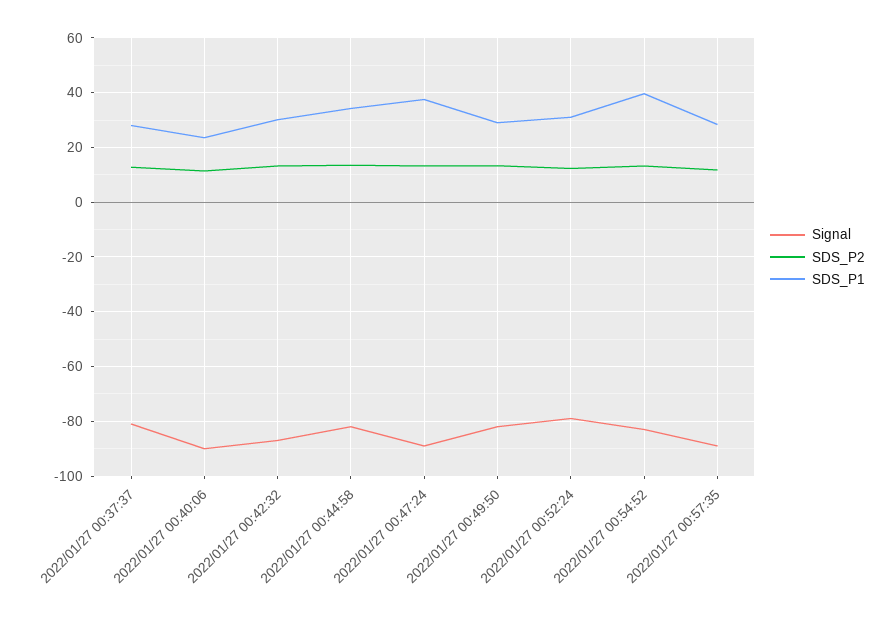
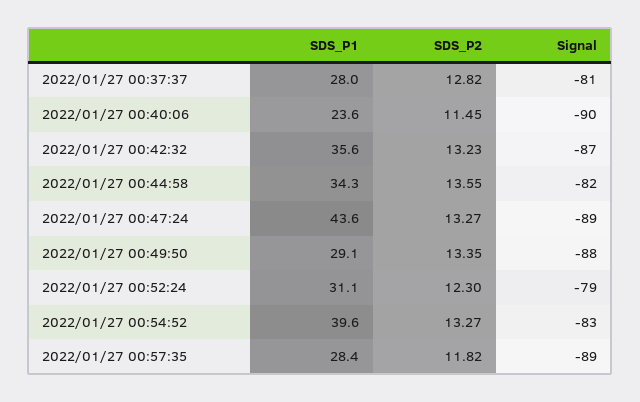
  {
    "Signal": {
      "2022/01/27 00:37:37": -81,
      "2022/01/27 00:40:06": -90,
      "2022/01/27 00:42:32": -87,
      "2022/01/27 00:44:58": -82,
      "2022/01/27 00:47:24": -89,
-     "2022/01/27 00:49:50": -82.5,
+     "2022/01/27 00:49:50": -88,
      "2022/01/27 00:52:24": -79,
      "2022/01/27 00:54:52": -83,
      "2022/01/27 00:57:35": -89
    },
    "SDS_P2": {
      "2022/01/27 00:37:37": 12.82,
      "2022/01/27 00:40:06": 11.45,
      "2022/01/27 00:42:32": 13.23,
      "2022/01/27 00:44:58": 13.55,
      "2022/01/27 00:47:24": 13.27,
      "2022/01/27 00:49:50": 13.35,
      "2022/01/27 00:52:24": 12.3,
      "2022/01/27 00:54:52": 13.27,
      "2022/01/27 00:57:35": 11.82
    },
    "SDS_P1": {
      "2022/01/27 00:37:37": 28,
      "2022/01/27 00:40:06": 23.6,
-     "2022/01/27 00:42:32": 30,
+     "2022/01/27 00:42:32": 35.6,
      "2022/01/27 00:44:58": 34.3,
-     "2022/01/27 00:47:24": 37.5,
+     "2022/01/27 00:47:24": 43.6,
      "2022/01/27 00:49:50": 29.1,
      "2022/01/27 00:52:24": 31.1,
      "2022/01/27 00:54:52": 39.6,
      "2022/01/27 00:57:35": 28.4
    }
  }

